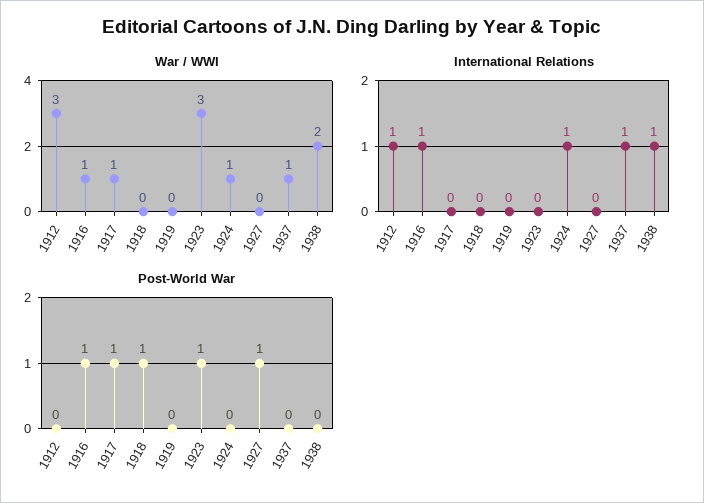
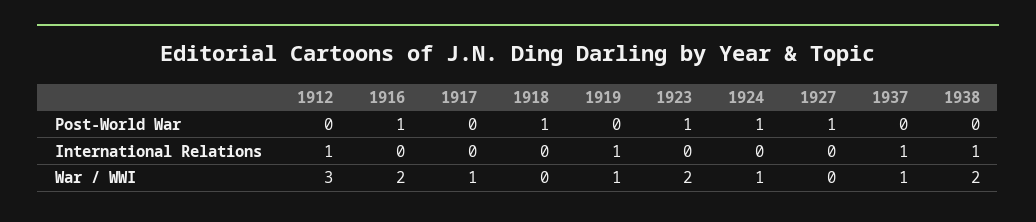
  {
    "War / WWI": {
      "1912": 3,
-     "1916": 1,
+     "1916": 2,
      "1917": 1,
      "1918": 0,
-     "1919": 0,
+     "1919": 1,
-     "1923": 3,
+     "1923": 2,
      "1924": 1,
      "1927": 0,
      "1937": 1,
      "1938": 2
    },
    "International Relations": {
      "1912": 1,
-     "1916": 1,
+     "1916": 0,
      "1917": 0,
      "1918": 0,
-     "1919": 0,
+     "1919": 1,
      "1923": 0,
-     "1924": 1,
+     "1924": 0,
      "1927": 0,
      "1937": 1,
      "1938": 1
    },
    "Post-World War": {
      "1912": 0,
      "1916": 1,
-     "1917": 1,
+     "1917": 0,
      "1918": 1,
      "1919": 0,
      "1923": 1,
-     "1924": 0,
+     "1924": 1,
      "1927": 1,
      "1937": 0,
      "1938": 0
    }
  }

